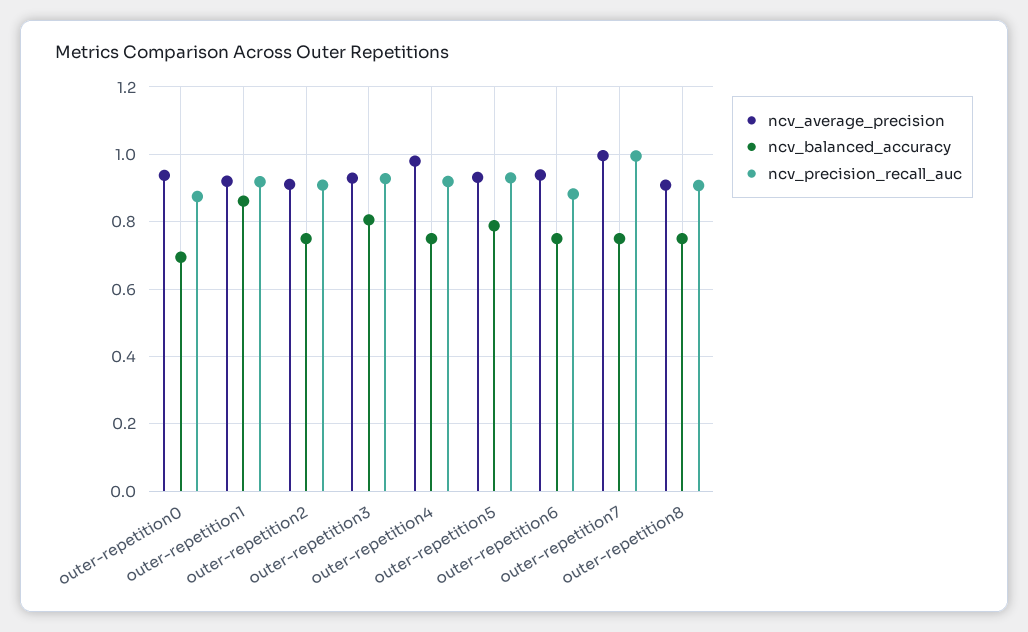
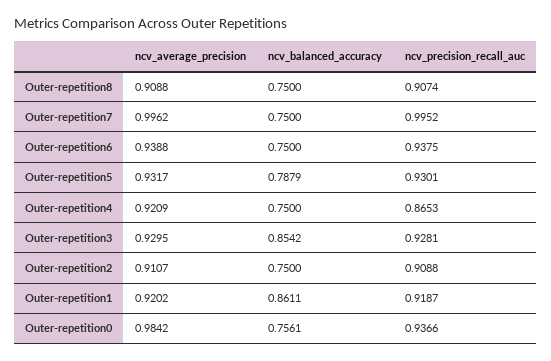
  {
    "ncv_average_precision": {
-     "outer-repetition0": 0.94,
+     "outer-repetition0": 0.9842,
      "outer-repetition1": 0.9202,
      "outer-repetition2": 0.9107,
      "outer-repetition3": 0.9295,
-     "outer-repetition4": 0.98,
+     "outer-repetition4": 0.9209,
      "outer-repetition5": 0.9317,
      "outer-repetition6": 0.9388,
      "outer-repetition7": 0.9962,
      "outer-repetition8": 0.9088
    },
    "ncv_balanced_accuracy": {
-     "outer-repetition0": 0.7,
+     "outer-repetition0": 0.7561,
      "outer-repetition1": 0.8611,
      "outer-repetition2": 0.75,
-     "outer-repetition3": 0.8,
+     "outer-repetition3": 0.8542,
      "outer-repetition4": 0.75,
      "outer-repetition5": 0.7879,
      "outer-repetition6": 0.75,
      "outer-repetition7": 0.75,
      "outer-repetition8": 0.75
    },
    "ncv_precision_recall_auc": {
-     "outer-repetition0": 0.88,
+     "outer-repetition0": 0.9366,
      "outer-repetition1": 0.9187,
      "outer-repetition2": 0.9088,
      "outer-repetition3": 0.9281,
-     "outer-repetition4": 0.92,
+     "outer-repetition4": 0.8653,
      "outer-repetition5": 0.9301,
-     "outer-repetition6": 0.88,
+     "outer-repetition6": 0.9375,
      "outer-repetition7": 0.9952,
      "outer-repetition8": 0.9074
    }
  }

